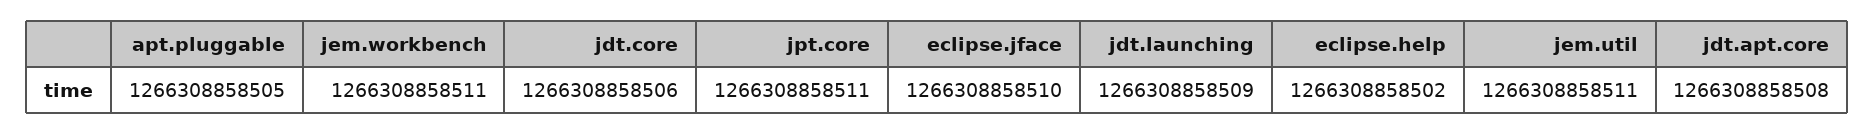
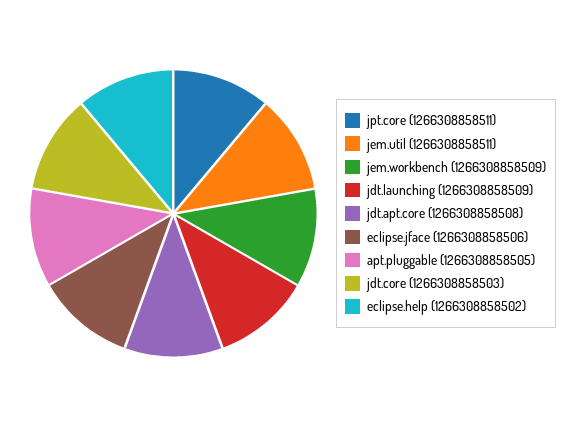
  {
    "apt.pluggable": 1266308858505,
-   "jem.workbench": 1266308858511,
+   "jem.workbench": 1266308858509,
-   "jdt.core": 1266308858506,
+   "jdt.core": 1266308858503,
    "jpt.core": 1266308858511,
-   "eclipse.jface": 1266308858510,
+   "eclipse.jface": 1266308858506,
    "jdt.launching": 1266308858509,
    "eclipse.help": 1266308858502,
    "jem.util": 1266308858511,
    "jdt.apt.core": 1266308858508
  }

